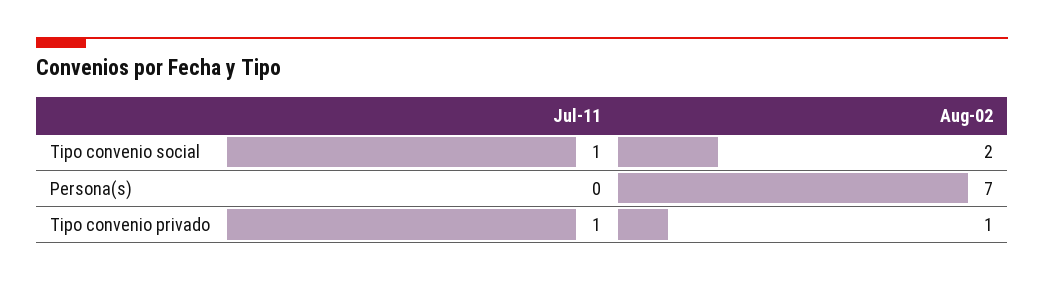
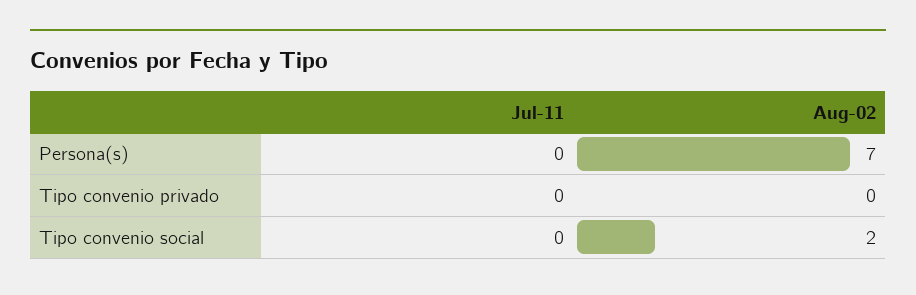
  {
    "Jul-11": {
-     "Tipo convenio social": 1,
+     "Tipo convenio social": 0,
      "Persona(s)": 0,
-     "Tipo convenio privado": 1
+     "Tipo convenio privado": 0
    },
    "Aug-02": {
      "Tipo convenio social": 2,
      "Persona(s)": 7,
-     "Tipo convenio privado": 1
+     "Tipo convenio privado": 0
    }
  }

